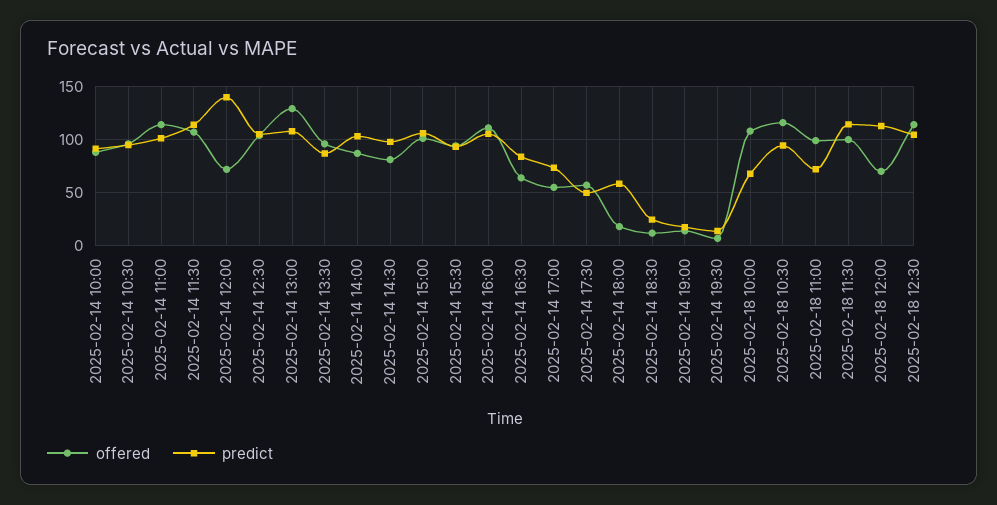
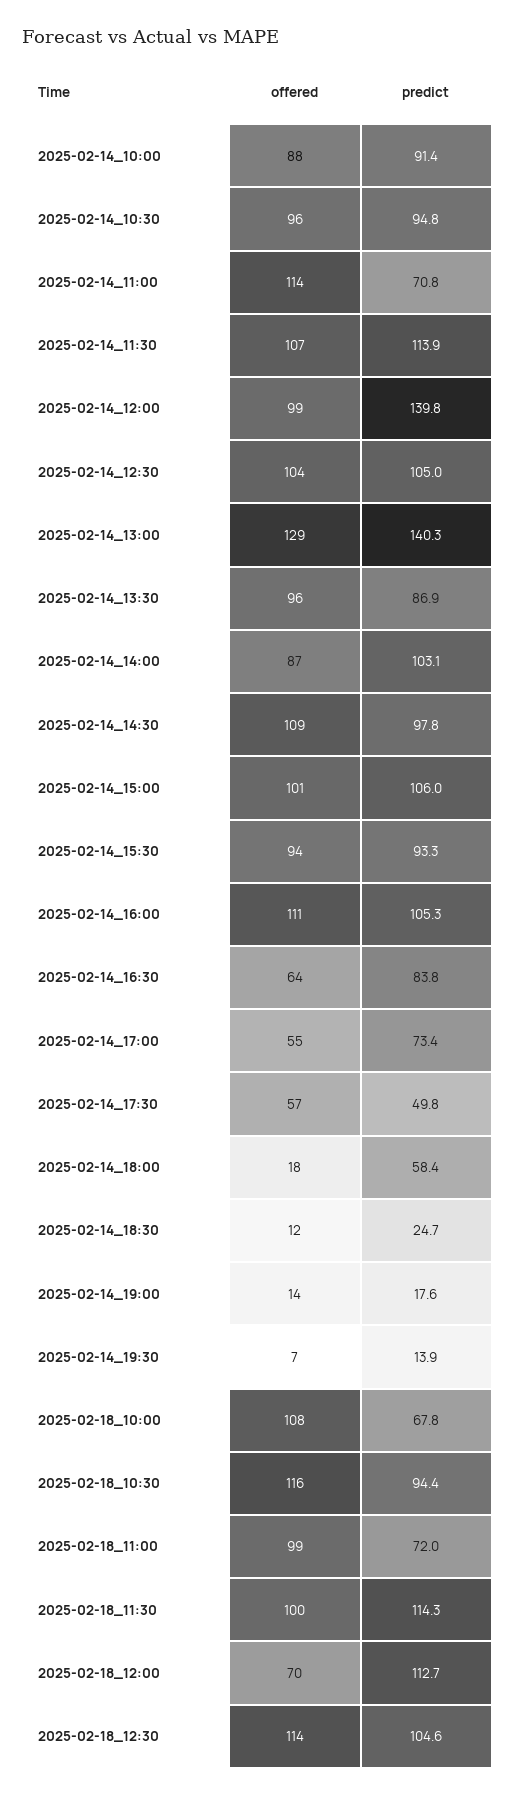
  {
    "offered": {
      "2025-02-14 10:00": 88,
      "2025-02-14 10:30": 96,
      "2025-02-14 11:00": 114,
      "2025-02-14 11:30": 107,
-     "2025-02-14 12:00": 70,
+     "2025-02-14 12:00": 99,
      "2025-02-14 12:30": 104,
      "2025-02-14 13:00": 129,
      "2025-02-14 13:30": 96,
      "2025-02-14 14:00": 87,
-     "2025-02-14 14:30": 80,
+     "2025-02-14 14:30": 109,
      "2025-02-14 15:00": 101,
      "2025-02-14 15:30": 94,
      "2025-02-14 16:00": 111,
      "2025-02-14 16:30": 64,
      "2025-02-14 17:00": 55,
      "2025-02-14 17:30": 57,
      "2025-02-14 18:00": 18,
      "2025-02-14 18:30": 12,
      "2025-02-14 19:00": 14,
      "2025-02-14 19:30": 7,
      "2025-02-18 10:00": 108,
      "2025-02-18 10:30": 116,
      "2025-02-18 11:00": 99,
      "2025-02-18 11:30": 100,
      "2025-02-18 12:00": 70,
      "2025-02-18 12:30": 114
    },
    "predict": {
      "2025-02-14 10:00": 91.4,
      "2025-02-14 10:30": 94.8,
-     "2025-02-14 11:00": 100,
+     "2025-02-14 11:00": 70.8,
      "2025-02-14 11:30": 113.9,
      "2025-02-14 12:00": 139.8,
      "2025-02-14 12:30": 105,
-     "2025-02-14 13:00": 110,
+     "2025-02-14 13:00": 140.3,
      "2025-02-14 13:30": 86.9,
      "2025-02-14 14:00": 103.1,
      "2025-02-14 14:30": 97.8,
      "2025-02-14 15:00": 106,
      "2025-02-14 15:30": 93.3,
      "2025-02-14 16:00": 105.3,
      "2025-02-14 16:30": 83.8,
      "2025-02-14 17:00": 73.4,
      "2025-02-14 17:30": 49.8,
      "2025-02-14 18:00": 58.4,
      "2025-02-14 18:30": 24.7,
      "2025-02-14 19:00": 17.6,
      "2025-02-14 19:30": 13.9,
      "2025-02-18 10:00": 67.8,
      "2025-02-18 10:30": 94.4,
      "2025-02-18 11:00": 72,
      "2025-02-18 11:30": 114.3,
      "2025-02-18 12:00": 112.7,
      "2025-02-18 12:30": 104.6
    }
  }

